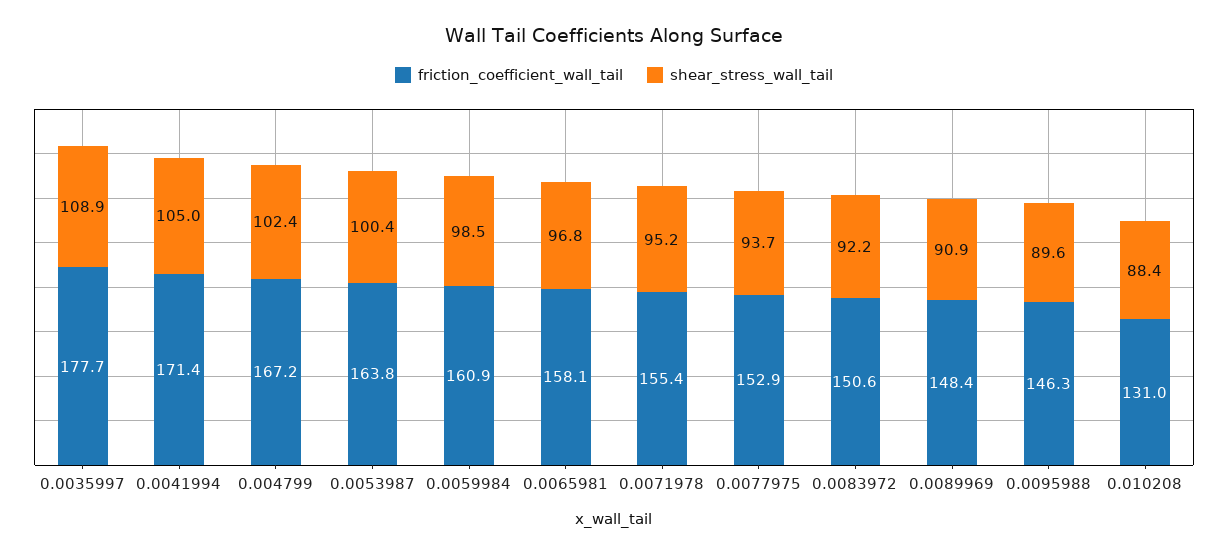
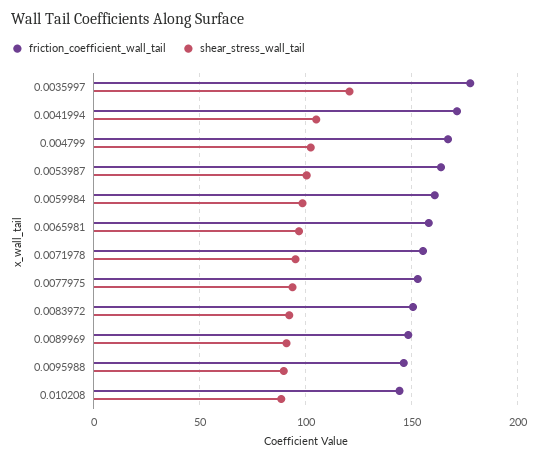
  {
    "friction_coefficient_wall_tail": {
      "0.0035997": 177.7,
      "0.0041994": 171.4,
      "0.004799": 167.2,
      "0.0053987": 163.8,
      "0.0059984": 160.9,
      "0.0065981": 158.1,
      "0.0071978": 155.4,
      "0.0077975": 152.9,
      "0.0083972": 150.6,
      "0.0089969": 148.4,
      "0.0095988": 146.3,
-     "0.010208": 131
+     "0.010208": 145
    },
    "shear_stress_wall_tail": {
-     "0.0035997": 108.9,
+     "0.0035997": 120,
      "0.0041994": 105,
      "0.004799": 102.4,
      "0.0053987": 100.4,
      "0.0059984": 98.5,
      "0.0065981": 96.8,
      "0.0071978": 95.2,
      "0.0077975": 93.7,
      "0.0083972": 92.2,
      "0.0089969": 90.9,
      "0.0095988": 89.6,
      "0.010208": 88.4
    }
  }

